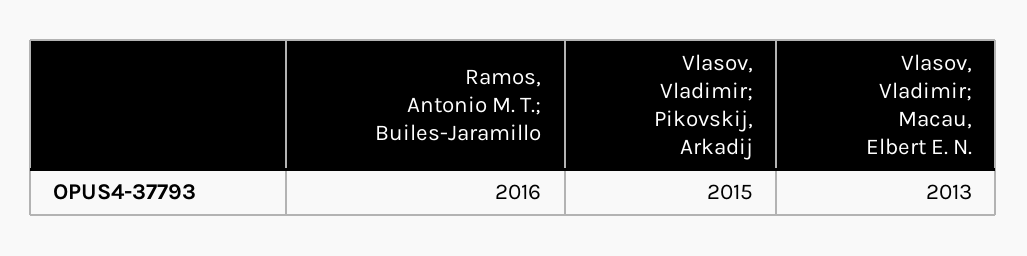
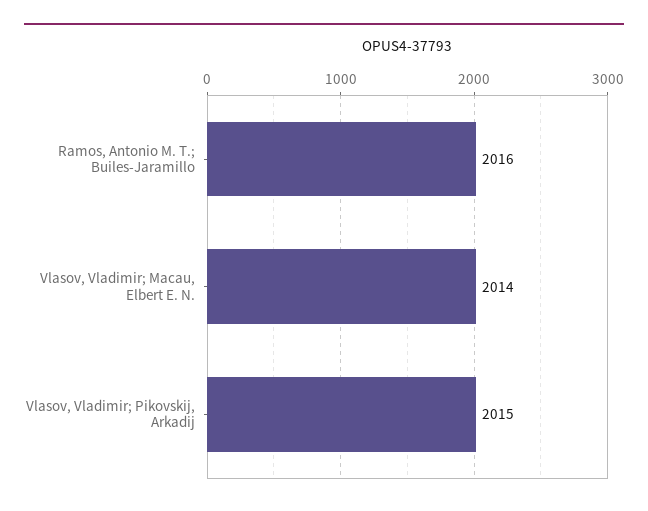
  {
    "Ramos, Antonio M. T.; Builes-Jaramillo": 2016,
    "Vlasov, Vladimir; Pikovskij, Arkadij": 2015,
-   "Vlasov, Vladimir; Macau, Elbert E. N.": 2013
+   "Vlasov, Vladimir; Macau, Elbert E. N.": 2014
  }

